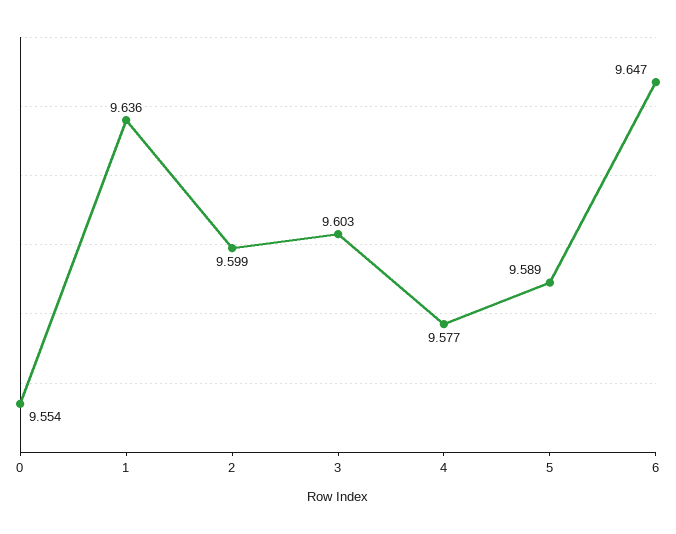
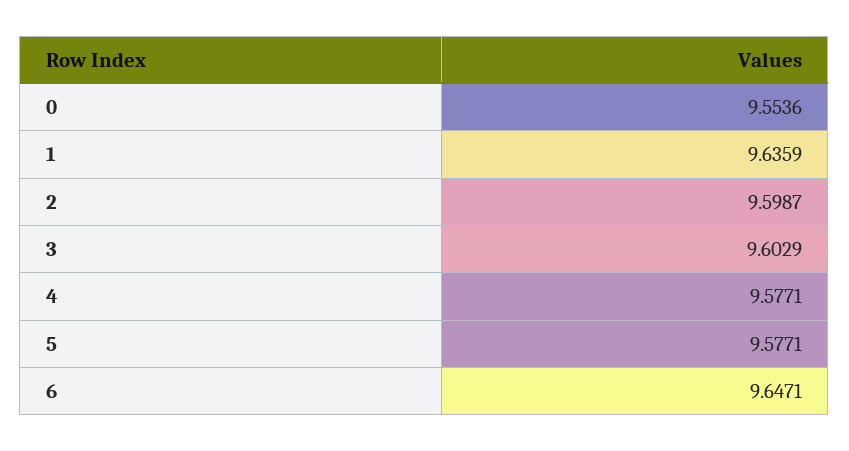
  {
    "0": 9.5536,
    "1": 9.6359,
    "2": 9.5987,
    "3": 9.6029,
    "4": 9.5771,
-   "5": 9.589,
+   "5": 9.5771,
    "6": 9.6471
  }

